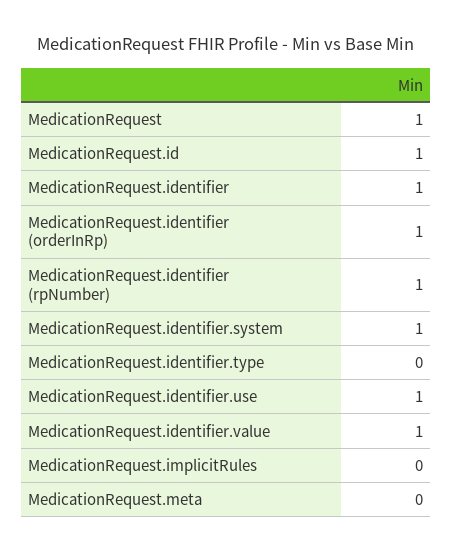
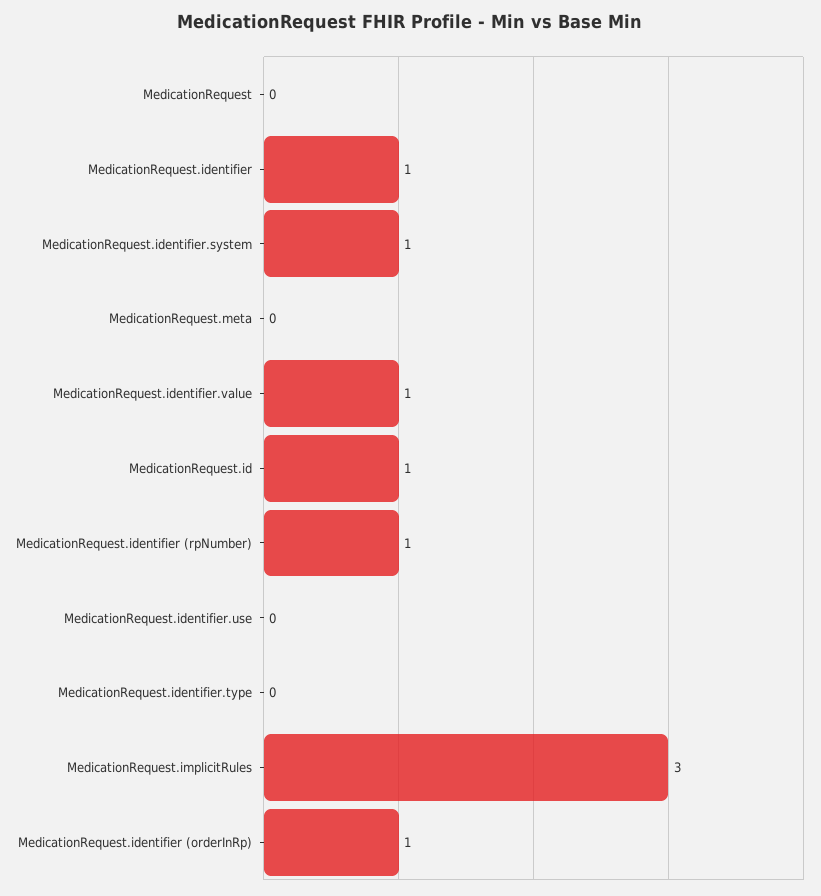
  {
-   "MedicationRequest": 1,
+   "MedicationRequest": 0,
    "MedicationRequest.id": 1,
    "MedicationRequest.identifier": 1,
    "MedicationRequest.identifier (orderInRp)": 1,
    "MedicationRequest.identifier (rpNumber)": 1,
    "MedicationRequest.identifier.system": 1,
    "MedicationRequest.identifier.type": 0,
-   "MedicationRequest.identifier.use": 1,
+   "MedicationRequest.identifier.use": 0,
    "MedicationRequest.identifier.value": 1,
-   "MedicationRequest.implicitRules": 0,
+   "MedicationRequest.implicitRules": 3,
    "MedicationRequest.meta": 0
  }

